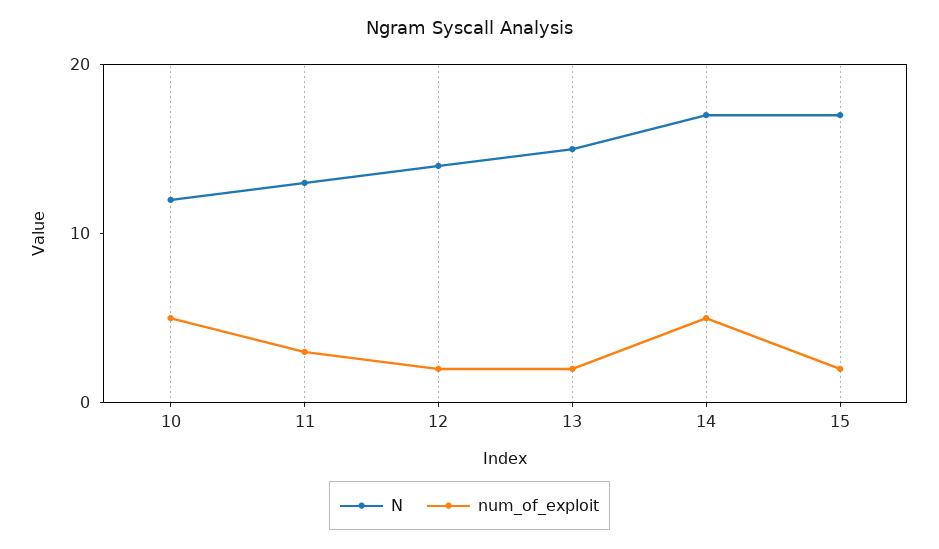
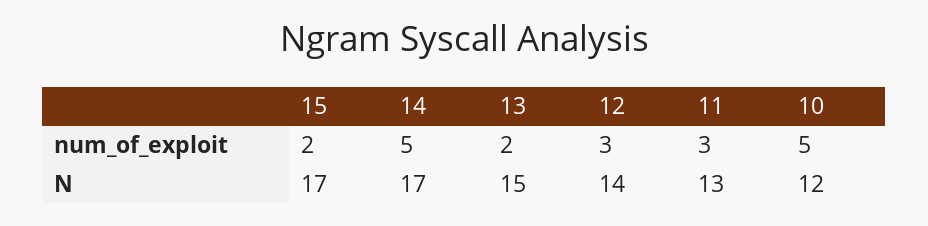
  {
    "N": {
      "10": 12,
      "11": 13,
      "12": 14,
      "13": 15,
      "14": 17,
      "15": 17
    },
    "num_of_exploit": {
      "10": 5,
      "11": 3,
-     "12": 2,
+     "12": 3,
      "13": 2,
      "14": 5,
      "15": 2
    }
  }

